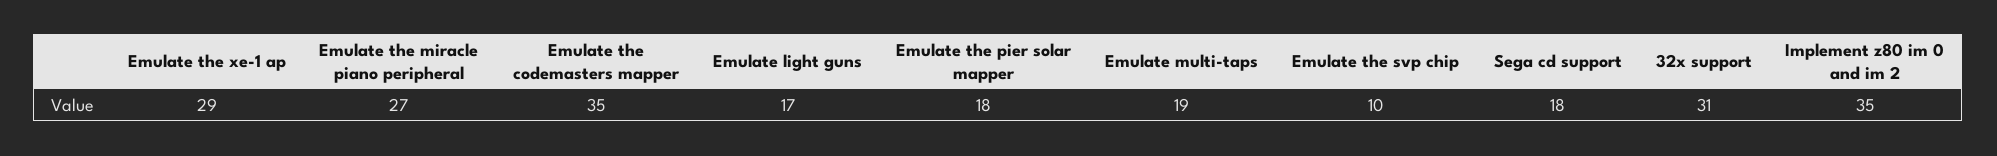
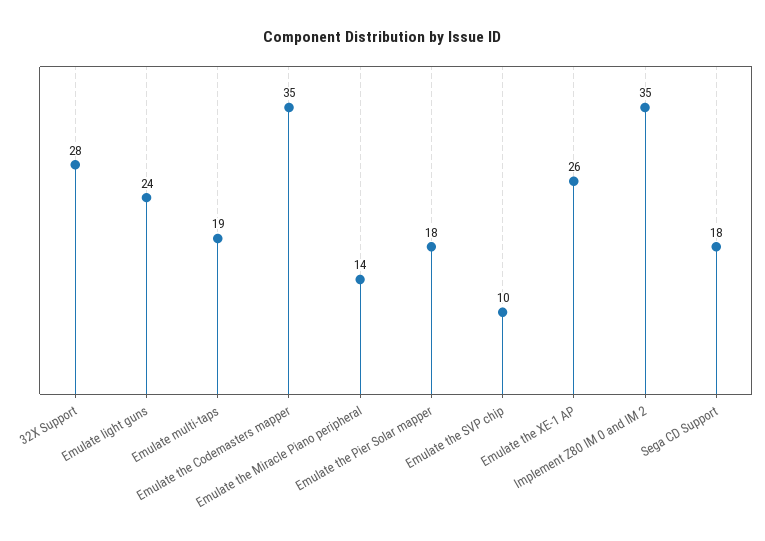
  {
-   "Emulate the xe-1 ap": 29,
+   "Emulate the xe-1 ap": 26,
-   "Emulate the miracle piano peripheral": 27,
+   "Emulate the miracle piano peripheral": 14,
    "Emulate the codemasters mapper": 35,
-   "Emulate light guns": 17,
+   "Emulate light guns": 24,
    "Emulate the pier solar mapper": 18,
    "Emulate multi-taps": 19,
    "Emulate the svp chip": 10,
    "Sega cd support": 18,
-   "32x support": 31,
+   "32x support": 28,
    "Implement z80 im 0 and im 2": 35
  }

